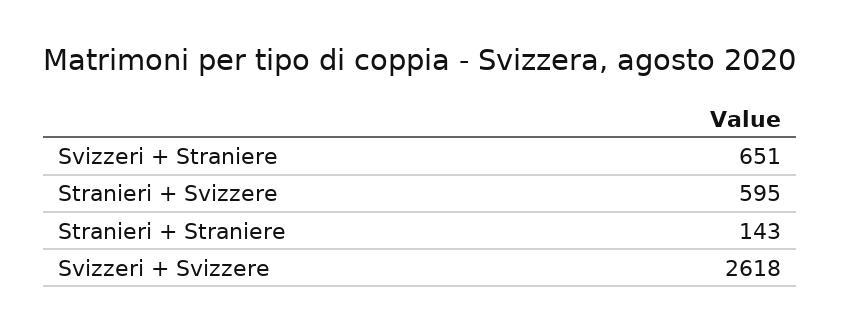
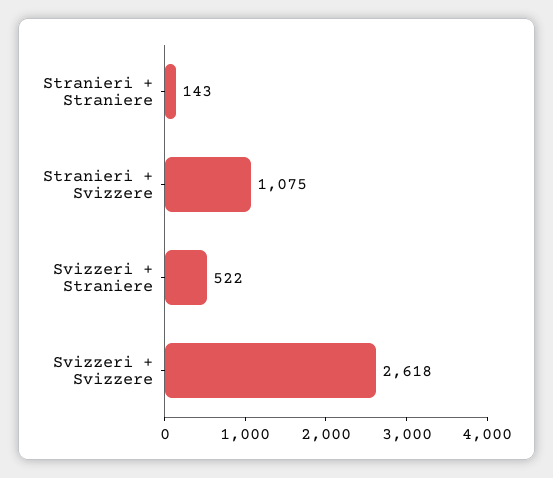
  {
-   "Svizzeri + Straniere": 651,
+   "Svizzeri + Straniere": 522,
-   "Stranieri + Svizzere": 595,
+   "Stranieri + Svizzere": 1075,
    "Stranieri + Straniere": 143,
    "Svizzeri + Svizzere": 2618
  }

